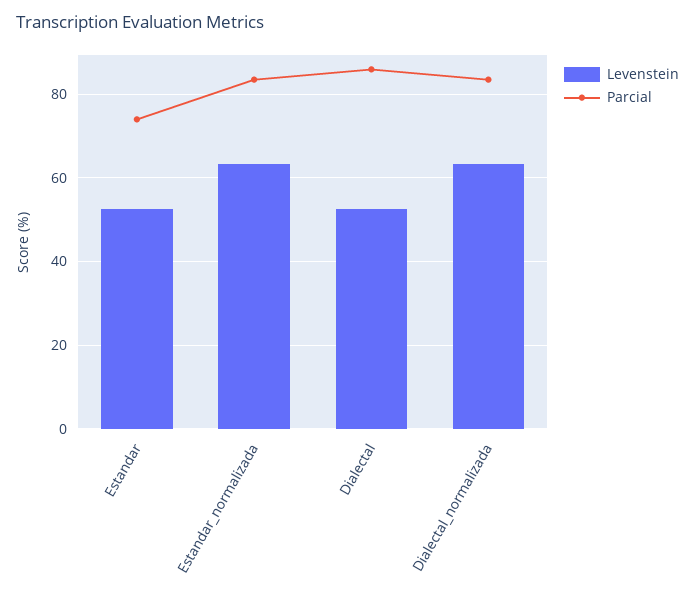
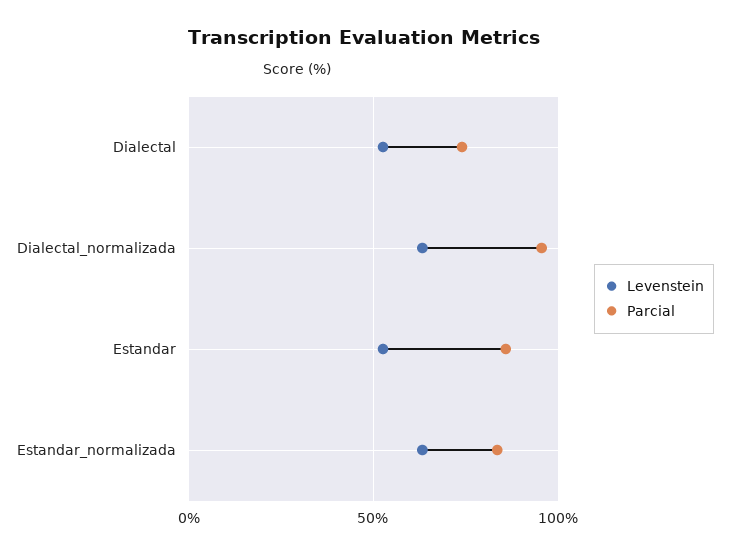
  {
    "Levenstein": {
      "Estandar": 52,
      "Estandar_normalizada": 64,
      "Dialectal": 52,
      "Dialectal_normalizada": 64
    },
    "Parcial": {
-     "Estandar": 74,
+     "Estandar": 85,
      "Estandar_normalizada": 84,
-     "Dialectal": 86,
+     "Dialectal": 75,
-     "Dialectal_normalizada": 84
+     "Dialectal_normalizada": 95
    }
  }

